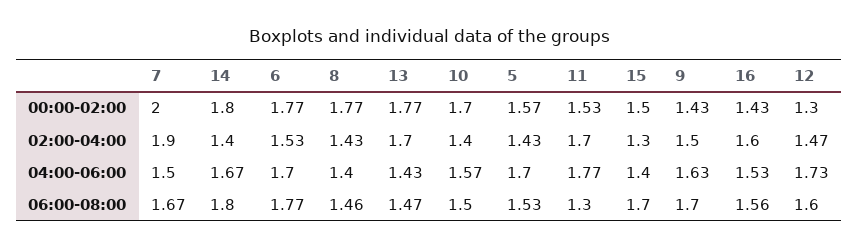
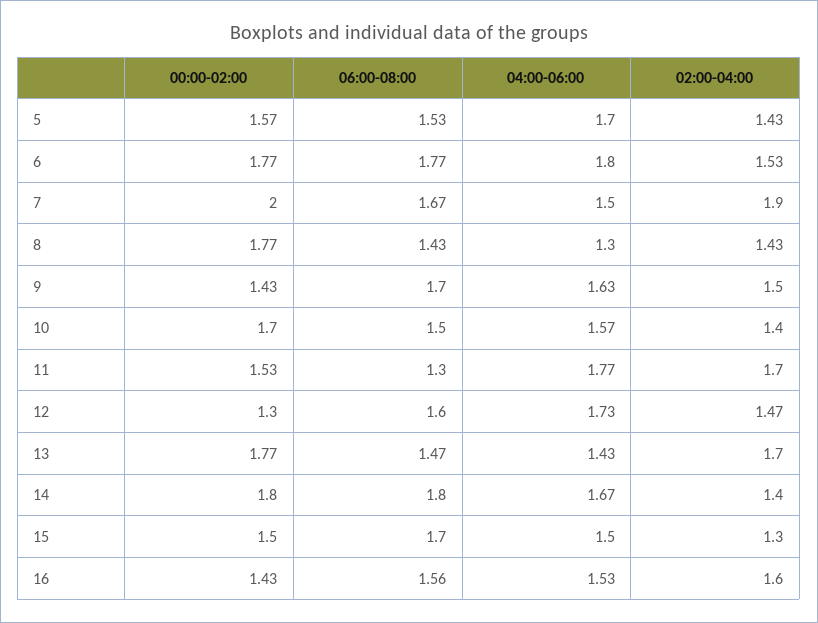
  {
    "7": {
      "00:00-02:00": 2,
      "02:00-04:00": 1.9,
      "04:00-06:00": 1.5,
      "06:00-08:00": 1.67
    },
    "14": {
      "00:00-02:00": 1.8,
      "02:00-04:00": 1.4,
      "04:00-06:00": 1.67,
      "06:00-08:00": 1.8
    },
    "6": {
      "00:00-02:00": 1.77,
      "02:00-04:00": 1.53,
-     "04:00-06:00": 1.7,
+     "04:00-06:00": 1.8,
      "06:00-08:00": 1.77
    },
    "8": {
      "00:00-02:00": 1.77,
      "02:00-04:00": 1.43,
-     "04:00-06:00": 1.4,
+     "04:00-06:00": 1.3,
-     "06:00-08:00": 1.46
+     "06:00-08:00": 1.43
    },
    "13": {
      "00:00-02:00": 1.77,
      "02:00-04:00": 1.7,
      "04:00-06:00": 1.43,
      "06:00-08:00": 1.47
    },
    "10": {
      "00:00-02:00": 1.7,
      "02:00-04:00": 1.4,
      "04:00-06:00": 1.57,
      "06:00-08:00": 1.5
    },
    "5": {
      "00:00-02:00": 1.57,
      "02:00-04:00": 1.43,
      "04:00-06:00": 1.7,
      "06:00-08:00": 1.53
    },
    "11": {
      "00:00-02:00": 1.53,
      "02:00-04:00": 1.7,
      "04:00-06:00": 1.77,
      "06:00-08:00": 1.3
    },
    "15": {
      "00:00-02:00": 1.5,
      "02:00-04:00": 1.3,
-     "04:00-06:00": 1.4,
+     "04:00-06:00": 1.5,
      "06:00-08:00": 1.7
    },
    "9": {
      "00:00-02:00": 1.43,
      "02:00-04:00": 1.5,
      "04:00-06:00": 1.63,
      "06:00-08:00": 1.7
    },
    "16": {
      "00:00-02:00": 1.43,
      "02:00-04:00": 1.6,
      "04:00-06:00": 1.53,
      "06:00-08:00": 1.56
    },
    "12": {
      "00:00-02:00": 1.3,
      "02:00-04:00": 1.47,
      "04:00-06:00": 1.73,
      "06:00-08:00": 1.6
    }
  }

